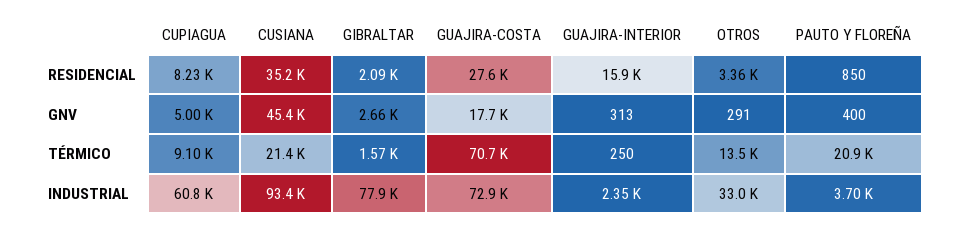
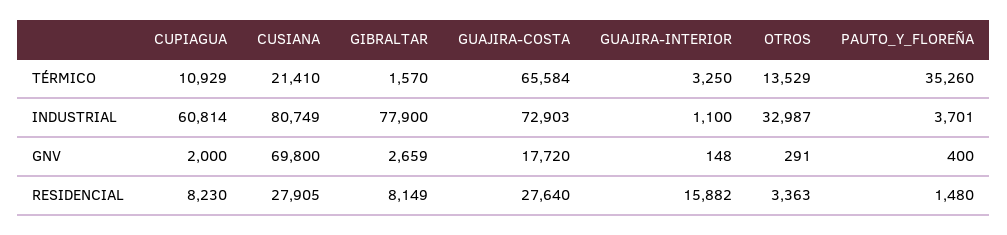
  {
    "CUPIAGUA": {
      "RESIDENCIAL": 8230,
-     "GNV": 5000,
+     "GNV": 2000,
-     "TÉRMICO": 9100,
+     "TÉRMICO": 10929,
      "INDUSTRIAL": 60814
    },
    "CUSIANA": {
-     "RESIDENCIAL": 35200,
+     "RESIDENCIAL": 27905,
-     "GNV": 45400,
+     "GNV": 69800,
      "TÉRMICO": 21410,
-     "INDUSTRIAL": 93400
+     "INDUSTRIAL": 80749
    },
    "GIBRALTAR": {
-     "RESIDENCIAL": 2090,
+     "RESIDENCIAL": 8149,
      "GNV": 2659,
      "TÉRMICO": 1570,
      "INDUSTRIAL": 77900
    },
    "GUAJIRA-COSTA": {
      "RESIDENCIAL": 27640,
      "GNV": 17720,
-     "TÉRMICO": 70700,
+     "TÉRMICO": 65584,
      "INDUSTRIAL": 72903
    },
    "GUAJIRA-INTERIOR": {
      "RESIDENCIAL": 15882,
-     "GNV": 313,
+     "GNV": 148,
-     "TÉRMICO": 250,
+     "TÉRMICO": 3250,
-     "INDUSTRIAL": 2350
+     "INDUSTRIAL": 1100
    },
    "OTROS": {
      "RESIDENCIAL": 3363,
      "GNV": 291,
      "TÉRMICO": 13529,
      "INDUSTRIAL": 32987
    },
    "PAUTO Y FLOREÑA": {
-     "RESIDENCIAL": 850,
+     "RESIDENCIAL": 1480,
      "GNV": 400,
-     "TÉRMICO": 20900,
+     "TÉRMICO": 35260,
      "INDUSTRIAL": 3701
    }
  }

